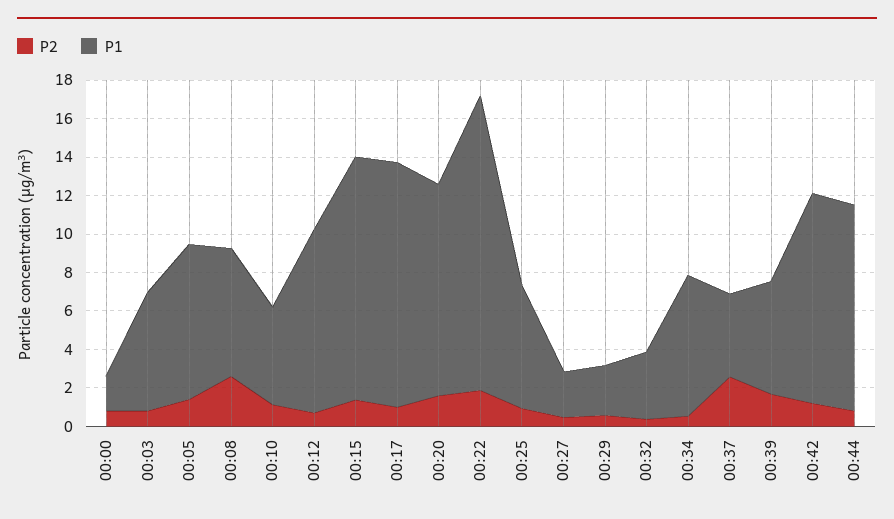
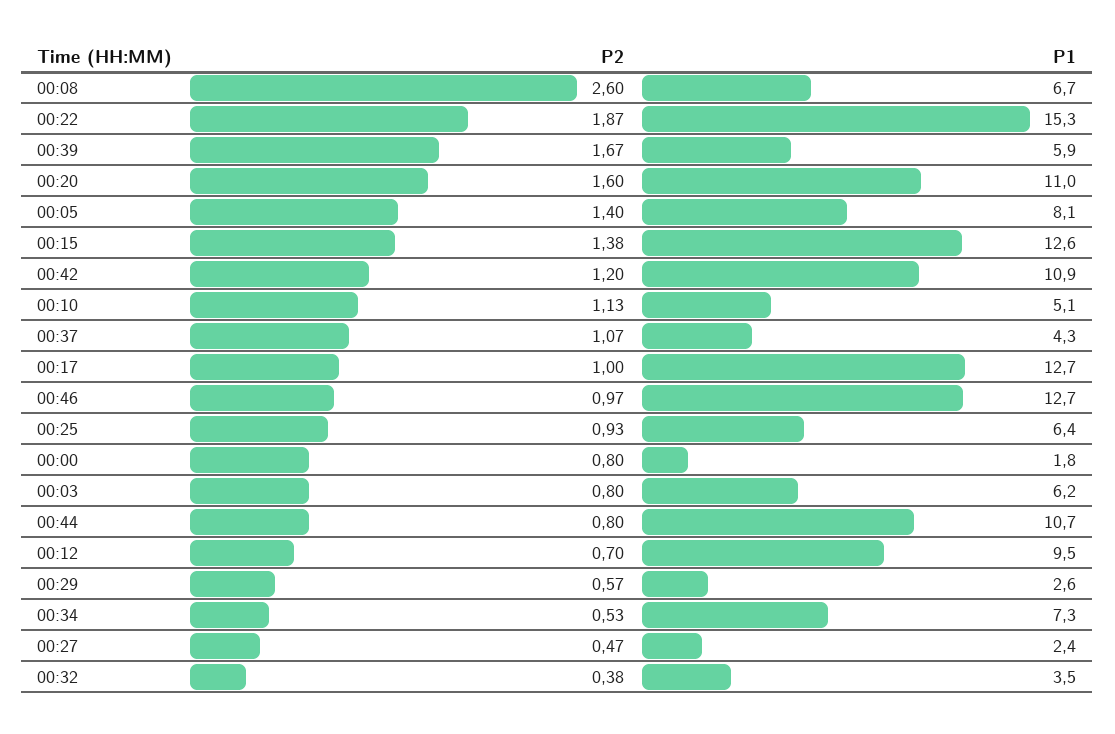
  {
    "P2": {
      "00:00": 0.8,
      "00:03": 0.8,
      "00:05": 1.4,
      "00:08": 2.6,
      "00:10": 1.13,
      "00:12": 0.7,
      "00:15": 1.38,
      "00:17": 1,
      "00:20": 1.6,
      "00:22": 1.87,
      "00:25": 0.93,
      "00:27": 0.47,
      "00:29": 0.57,
      "00:32": 0.38,
      "00:34": 0.53,
-     "00:37": 2.5,
+     "00:37": 1.07,
      "00:39": 1.67,
      "00:42": 1.2,
-     "00:44": 0.8
+     "00:44": 0.8,
+     "00:46": 0.97
    },
    "P1": {
      "00:00": 1.8,
      "00:03": 6.2,
      "00:05": 8.1,
      "00:08": 6.7,
      "00:10": 5.1,
      "00:12": 9.5,
      "00:15": 12.6,
      "00:17": 12.7,
      "00:20": 11,
      "00:22": 15.3,
      "00:25": 6.4,
      "00:27": 2.4,
      "00:29": 2.6,
      "00:32": 3.5,
      "00:34": 7.3,
      "00:37": 4.3,
      "00:39": 5.9,
      "00:42": 10.9,
-     "00:44": 10.7
+     "00:44": 10.7,
+     "00:46": 12.7
    }
  }

